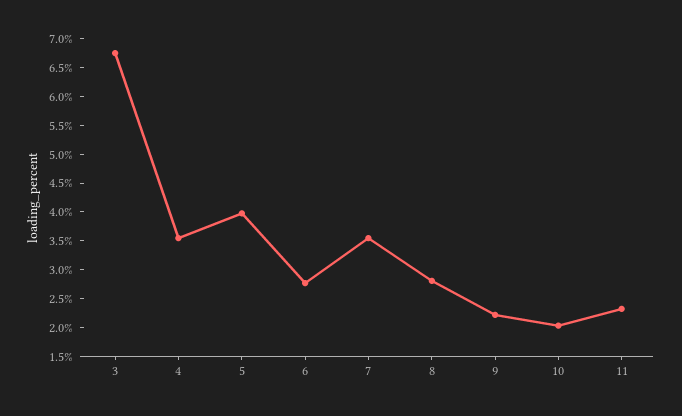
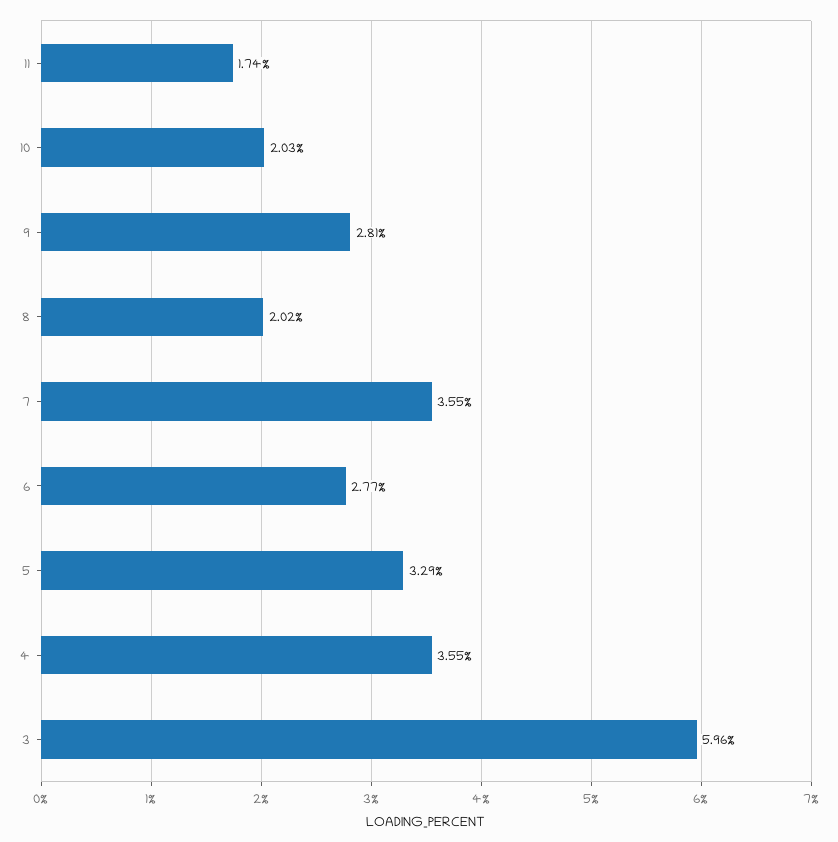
  {
-   "3": 6.75,
+   "3": 5.96,
    "4": 3.55,
-   "5": 4,
+   "5": 3.29,
    "6": 2.77,
    "7": 3.55,
-   "8": 2.75,
+   "8": 2.02,
-   "9": 2.25,
+   "9": 2.81,
    "10": 2.03,
-   "11": 2.25
+   "11": 1.74
  }

